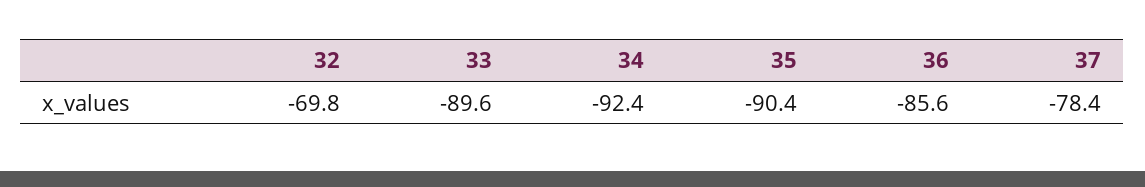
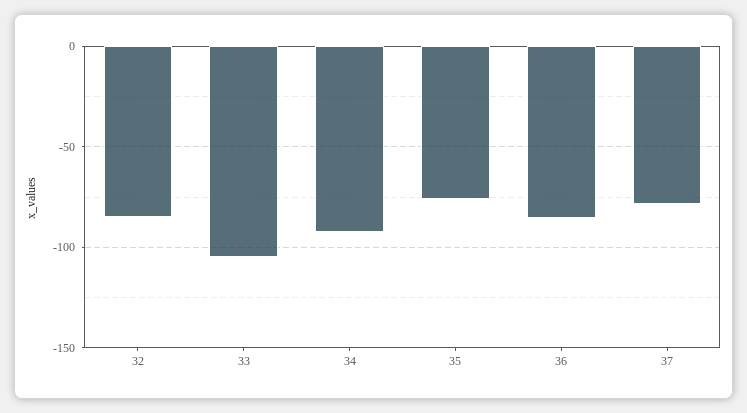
  {
-   "32": -69.8,
+   "32": -85,
-   "33": -89.6,
+   "33": -105,
    "34": -92.4,
-   "35": -90.4,
+   "35": -75,
    "36": -85.6,
    "37": -78.4
  }

